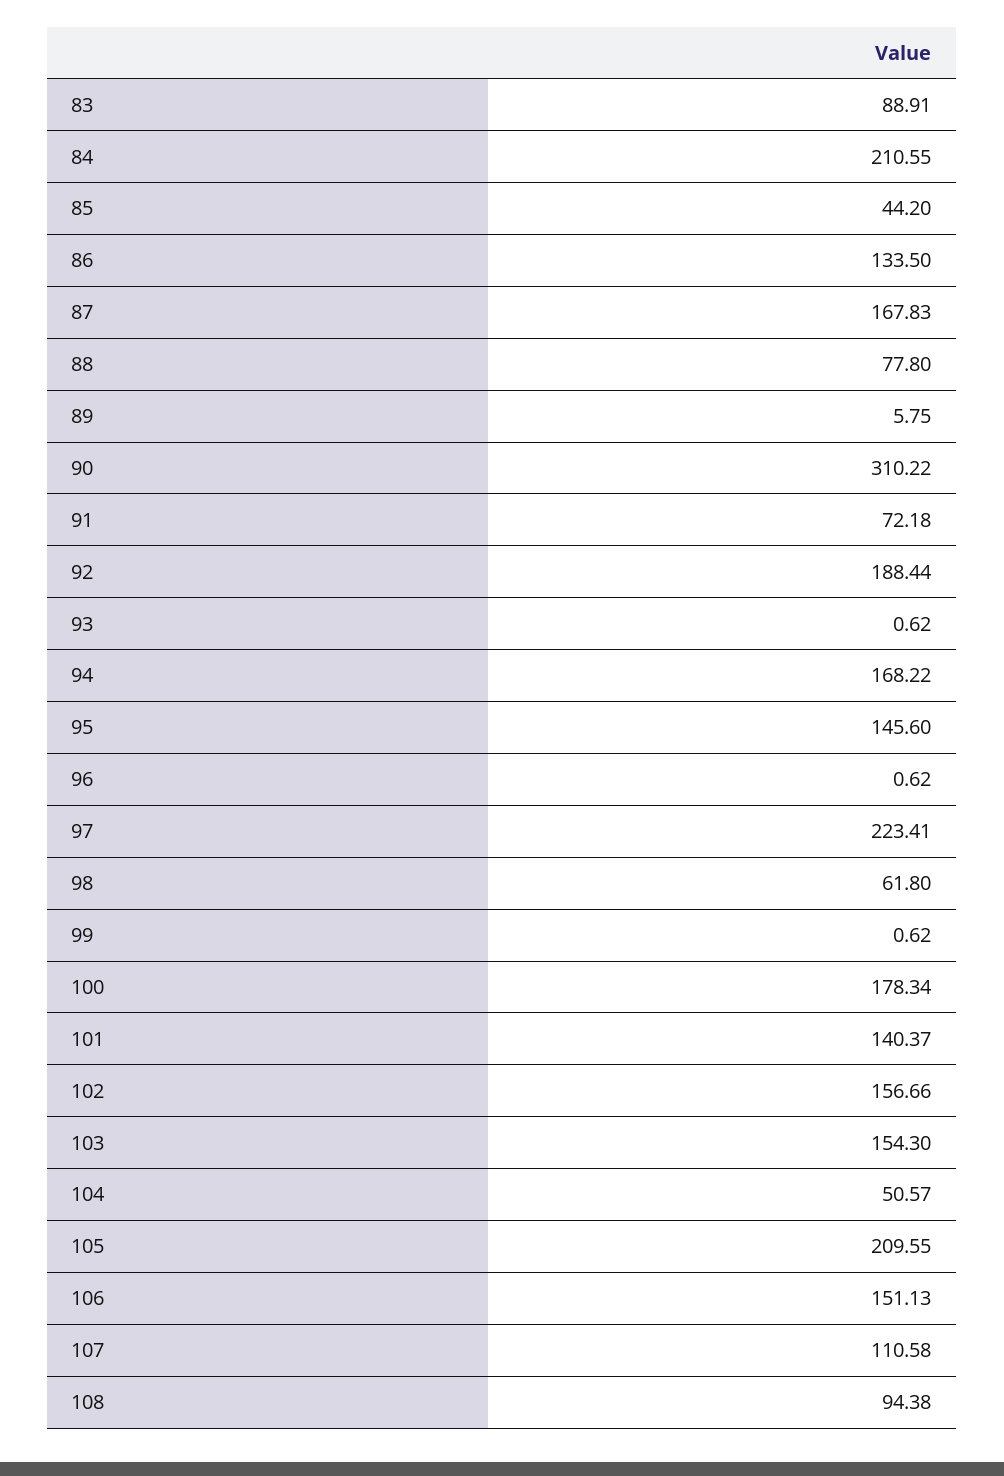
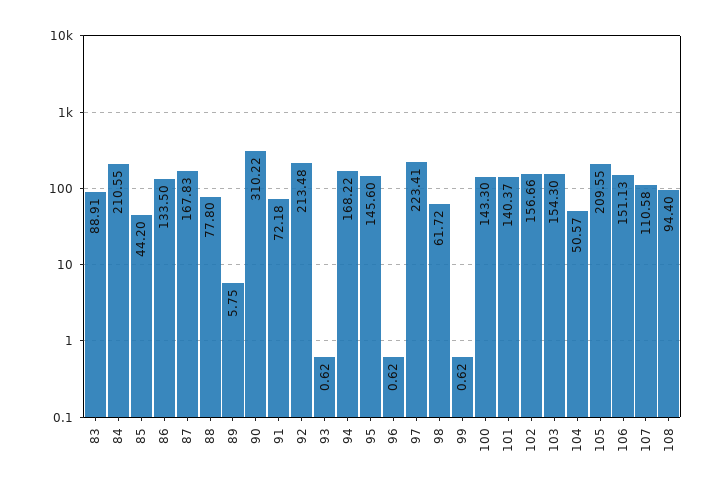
  {
    "83": 88.91,
    "84": 210.55,
    "85": 44.2,
    "86": 133.5,
    "87": 167.83,
    "88": 77.8,
    "89": 5.75,
    "90": 310.22,
    "91": 72.18,
-   "92": 188.44,
+   "92": 213.48,
    "93": 0.62,
    "94": 168.22,
    "95": 145.6,
    "96": 0.62,
    "97": 223.41,
-   "98": 61.8,
+   "98": 61.72,
    "99": 0.62,
-   "100": 178.34,
+   "100": 143.3,
    "101": 140.37,
    "102": 156.66,
    "103": 154.3,
    "104": 50.57,
    "105": 209.55,
    "106": 151.13,
    "107": 110.58,
-   "108": 94.38
+   "108": 94.4
  }

